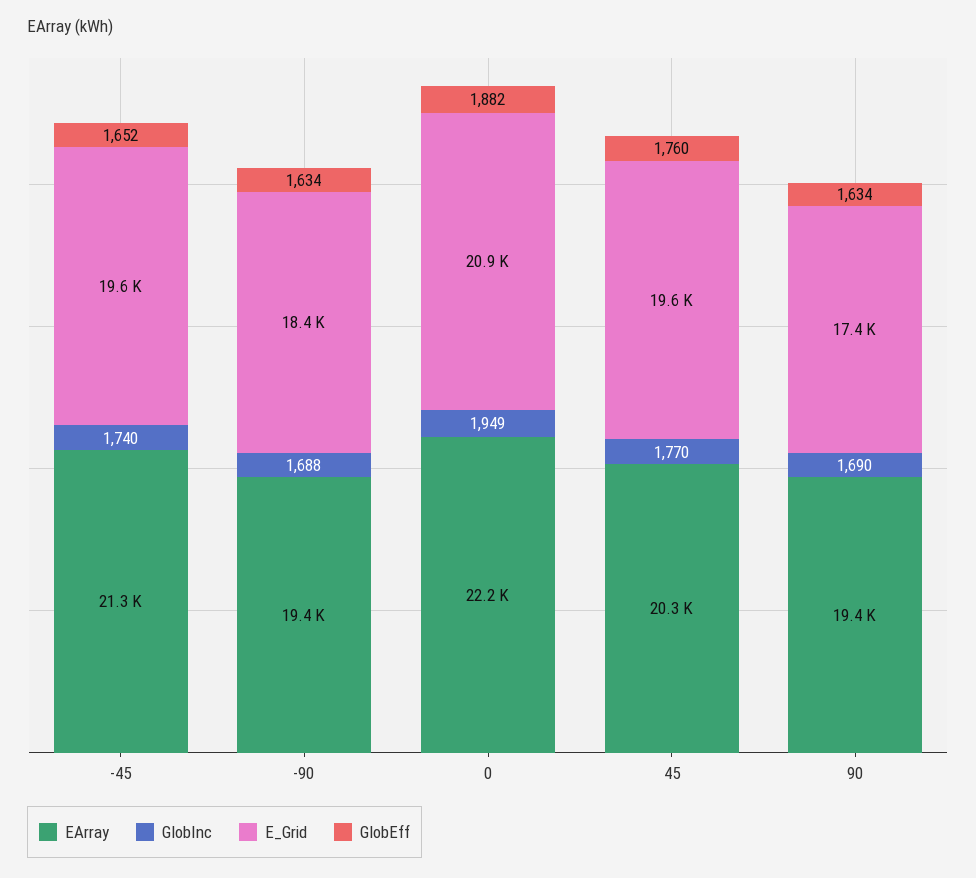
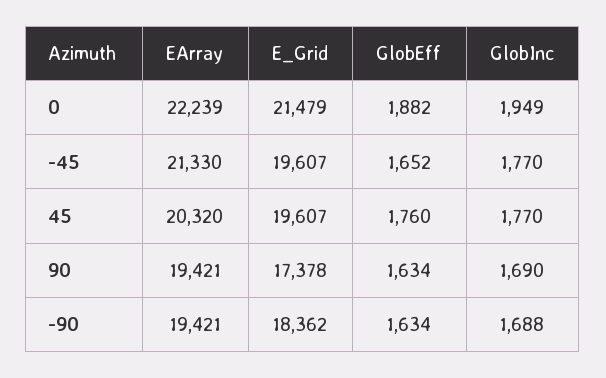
  {
    "EArray": {
      "-45": 21330,
      "-90": 19421,
      "0": 22239,
      "45": 20320,
      "90": 19421
    },
    "GlobInc": {
-     "-45": 1740,
+     "-45": 1770,
      "-90": 1688,
      "0": 1949,
      "45": 1770,
      "90": 1690
    },
    "E_Grid": {
      "-45": 19607,
      "-90": 18362,
-     "0": 20900,
+     "0": 21479,
      "45": 19607,
      "90": 17378
    },
    "GlobEff": {
      "-45": 1652,
      "-90": 1634,
      "0": 1882,
      "45": 1760,
      "90": 1634
    }
  }

